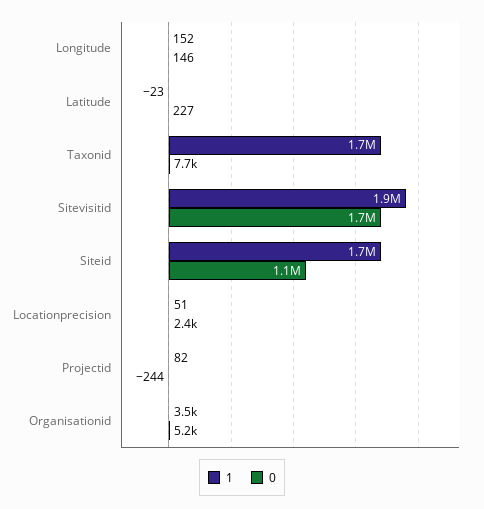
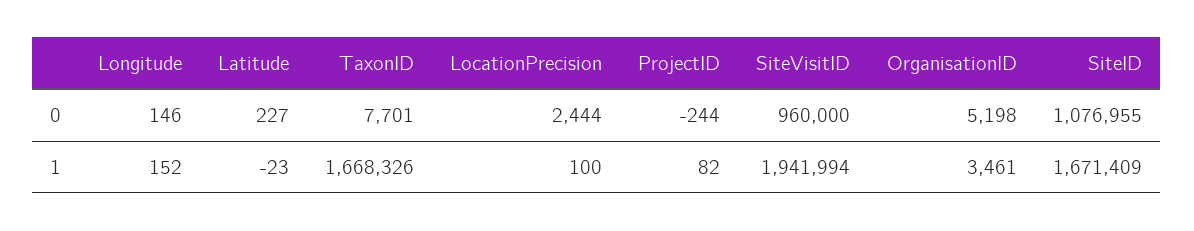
  {
    "1": {
      "Longitude": 152,
      "Latitude": -23,
      "Taxonid": 1668326,
      "Sitevisitid": 1941994,
      "Siteid": 1671409,
-     "Locationprecision": 51,
+     "Locationprecision": 100,
      "Projectid": 82,
      "Organisationid": 3461
    },
    "0": {
      "Longitude": 146,
      "Latitude": 227,
      "Taxonid": 7701,
-     "Sitevisitid": 1700000,
+     "Sitevisitid": 960000,
      "Siteid": 1076955,
      "Locationprecision": 2444,
      "Projectid": -244,
      "Organisationid": 5198
    }
  }

